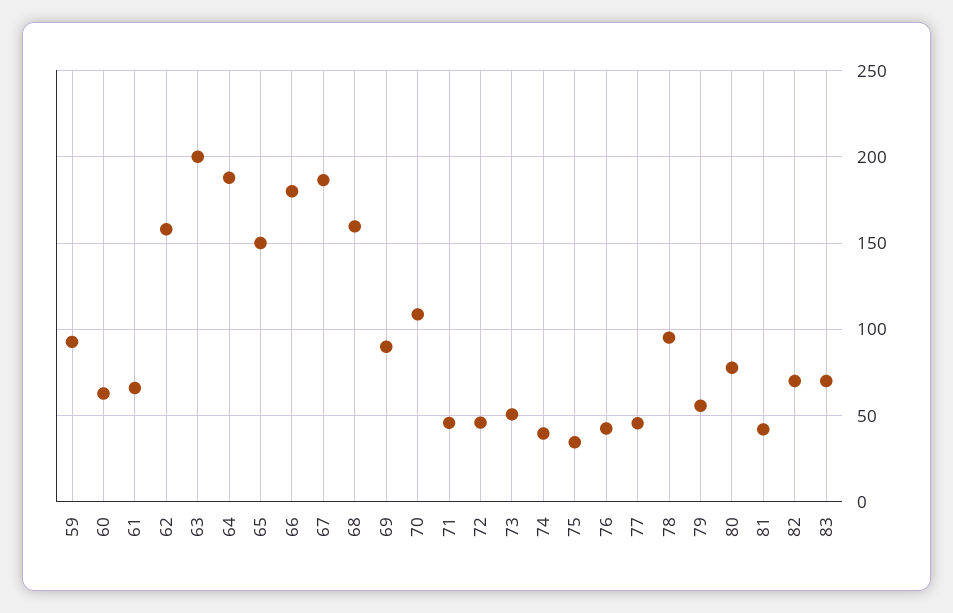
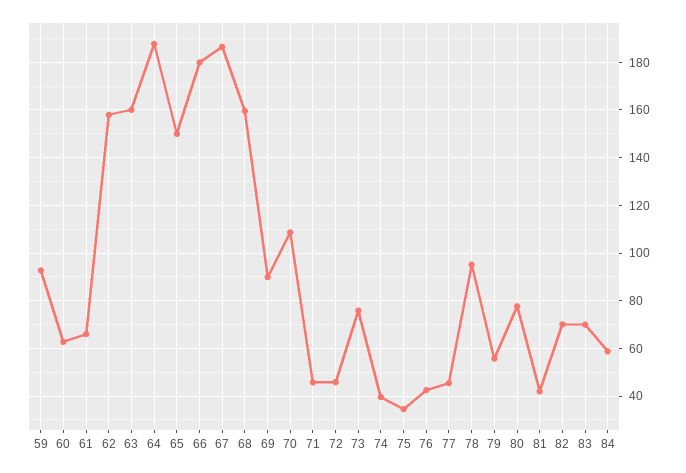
  {
    "59": 95,
    "60": 65,
    "61": 65,
    "62": 160,
-   "63": 200,
+   "63": 160,
    "64": 190,
    "65": 150,
    "66": 180,
    "67": 185,
    "68": 160,
    "69": 90,
    "70": 110,
    "71": 45,
    "72": 45,
-   "73": 50,
+   "73": 75,
    "74": 40,
    "75": 35,
    "76": 45,
    "77": 45,
    "78": 95,
    "79": 55,
    "80": 80,
    "81": 40,
    "82": 70,
-   "83": 70
+   "83": 70,
+   "84": 60
  }

